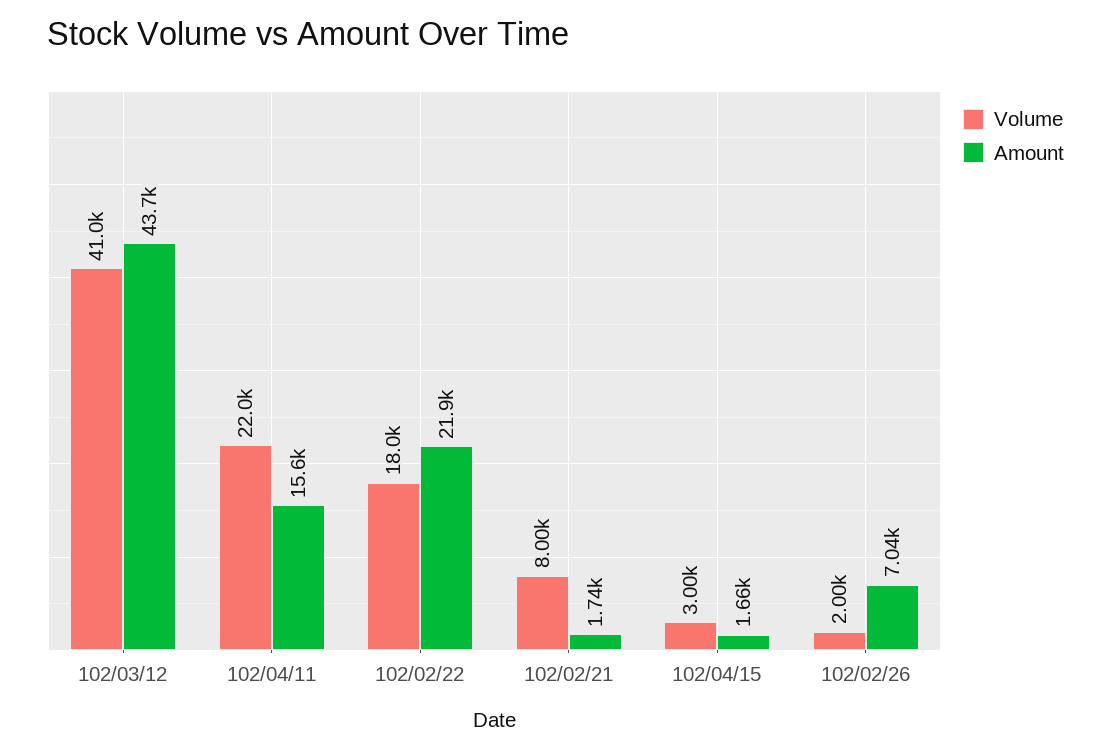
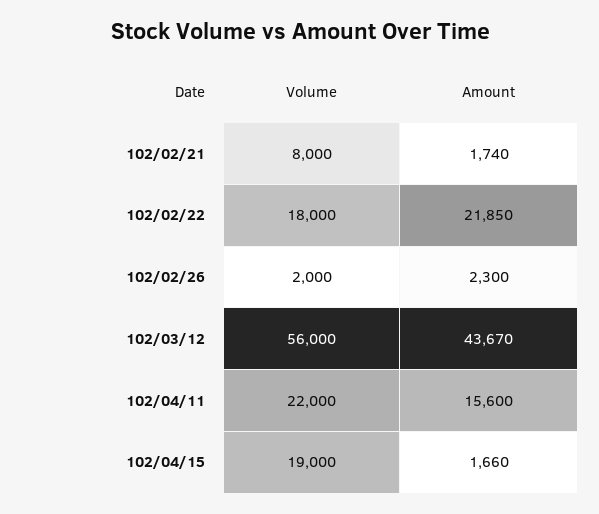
  {
    "Volume": {
-     "102/03/12": 41000,
+     "102/03/12": 56000,
      "102/04/11": 22000,
      "102/02/22": 18000,
      "102/02/21": 8000,
-     "102/04/15": 3000,
+     "102/04/15": 19000,
      "102/02/26": 2000
    },
    "Amount": {
      "102/03/12": 43670,
      "102/04/11": 15600,
      "102/02/22": 21850,
      "102/02/21": 1740,
      "102/04/15": 1660,
-     "102/02/26": 7040
+     "102/02/26": 2300
    }
  }

